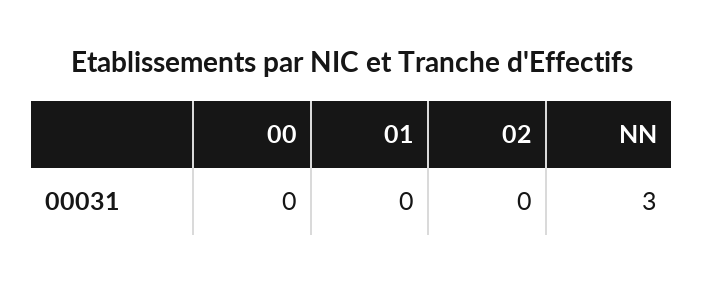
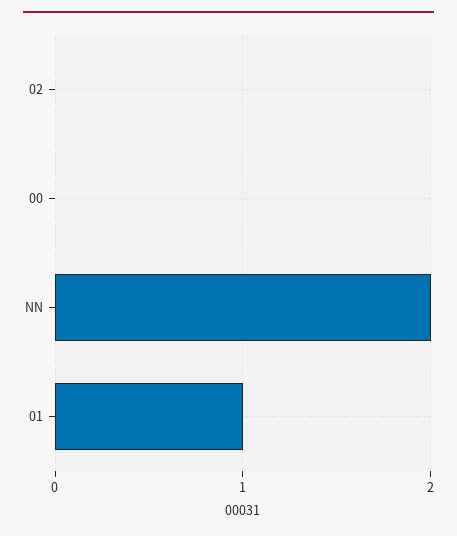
  {
    "00": 0,
-   "01": 0,
+   "01": 1,
    "02": 0,
-   "NN": 3
+   "NN": 2
  }

